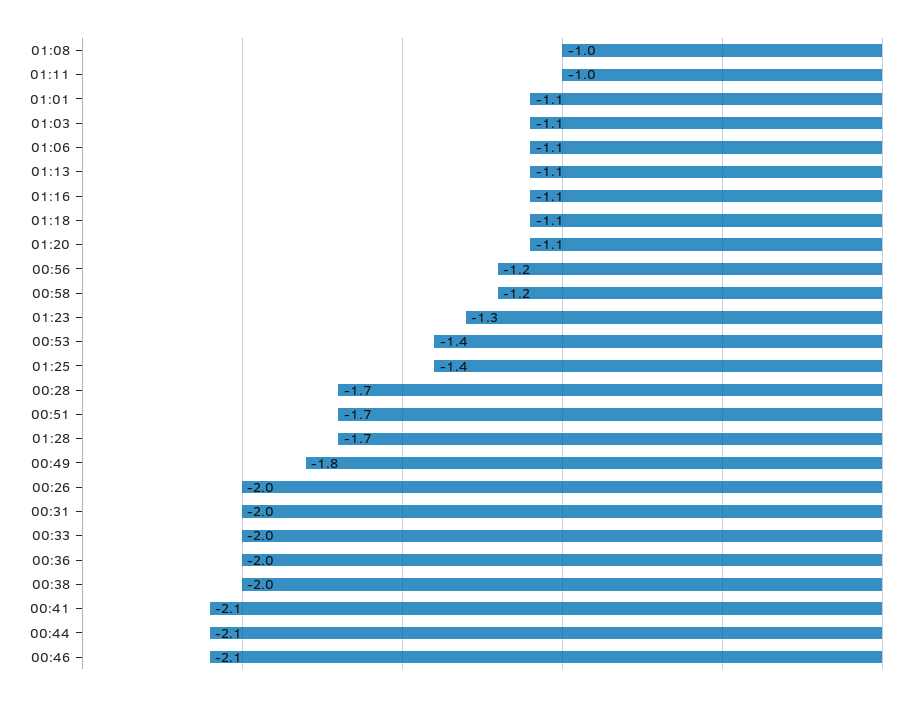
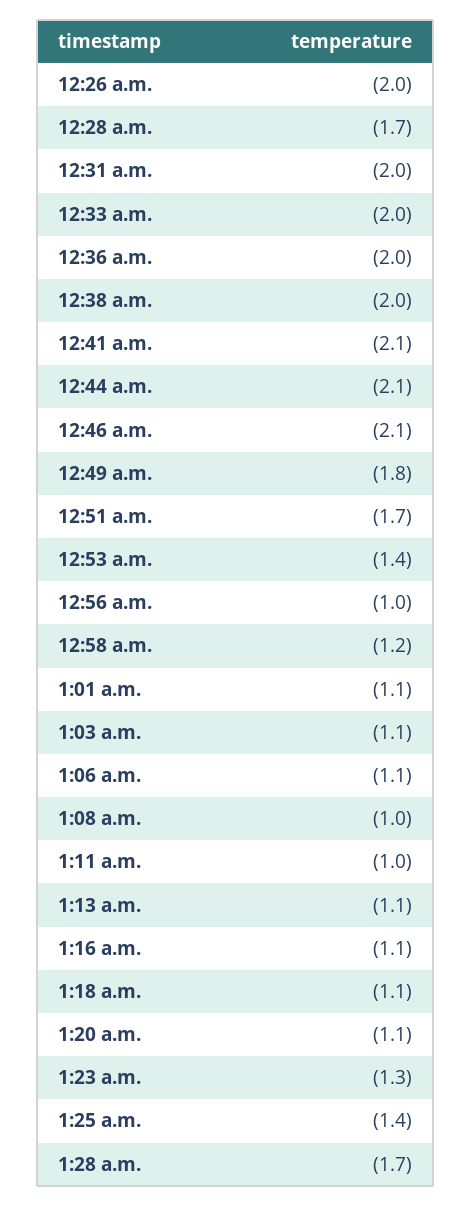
  {
    "01:08": -1,
    "01:11": -1,
    "01:01": -1.1,
    "01:03": -1.1,
    "01:06": -1.1,
    "01:13": -1.1,
    "01:16": -1.1,
    "01:18": -1.1,
    "01:20": -1.1,
-   "00:56": -1.2,
+   "00:56": -1,
    "00:58": -1.2,
    "01:23": -1.3,
    "00:53": -1.4,
    "01:25": -1.4,
    "00:28": -1.7,
    "00:51": -1.7,
    "01:28": -1.7,
    "00:49": -1.8,
    "00:26": -2,
    "00:31": -2,
    "00:33": -2,
    "00:36": -2,
    "00:38": -2,
    "00:41": -2.1,
    "00:44": -2.1,
    "00:46": -2.1
  }

